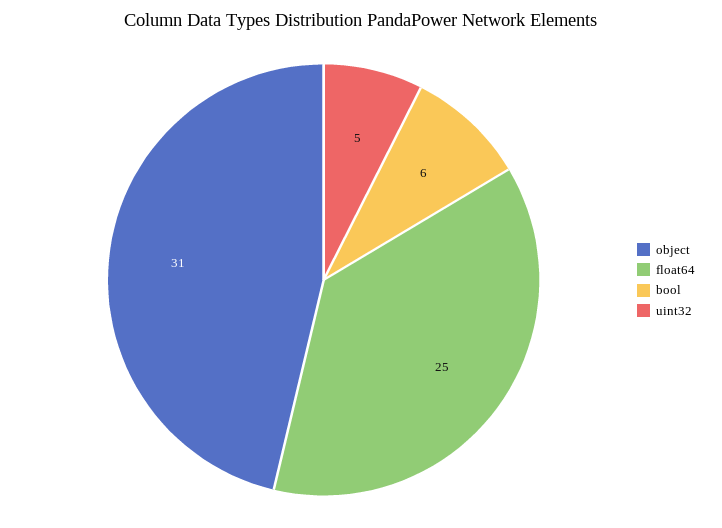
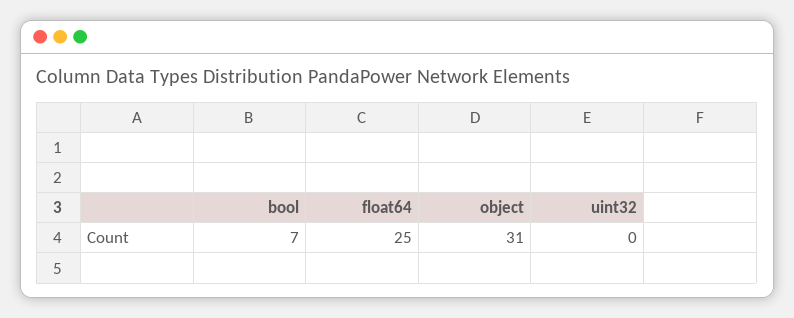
  {
    "object": 31,
    "float64": 25,
-   "bool": 6,
+   "bool": 7,
-   "uint32": 5
+   "uint32": 0
  }

